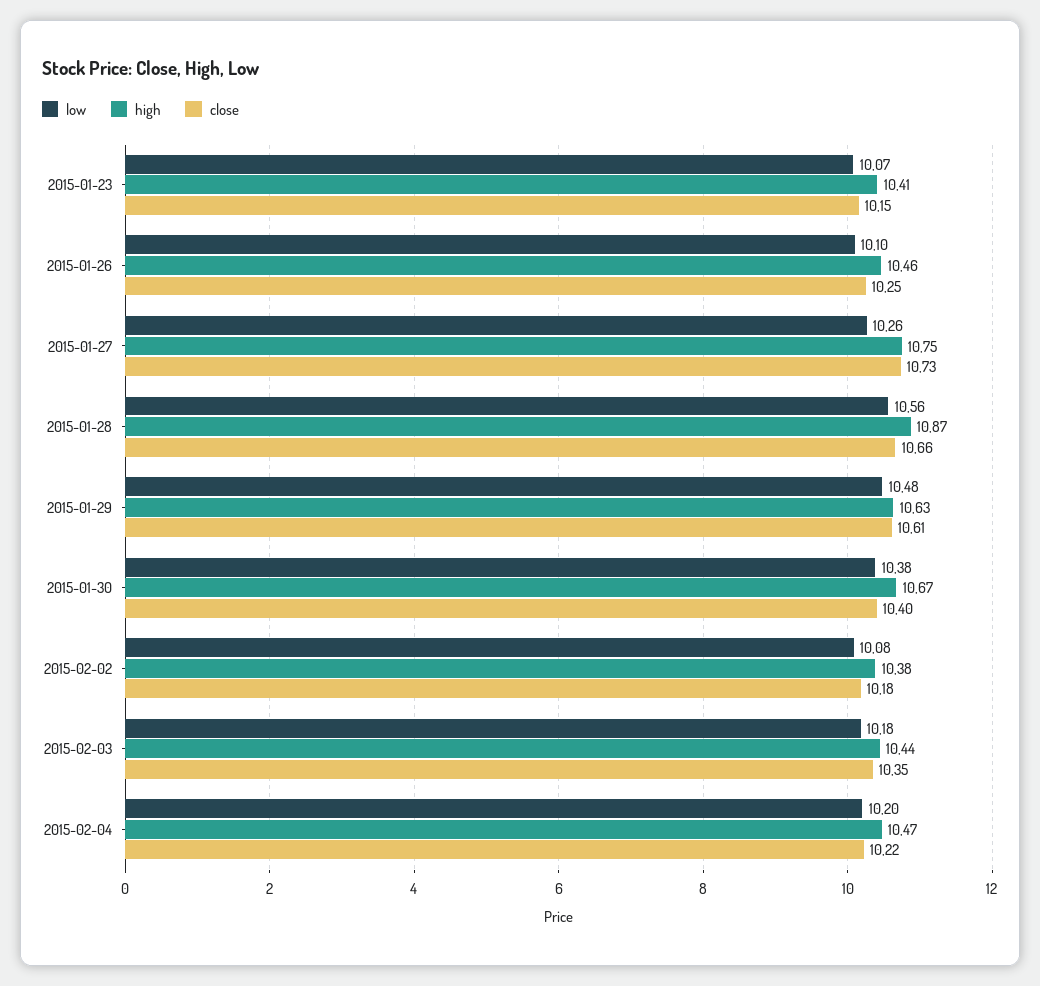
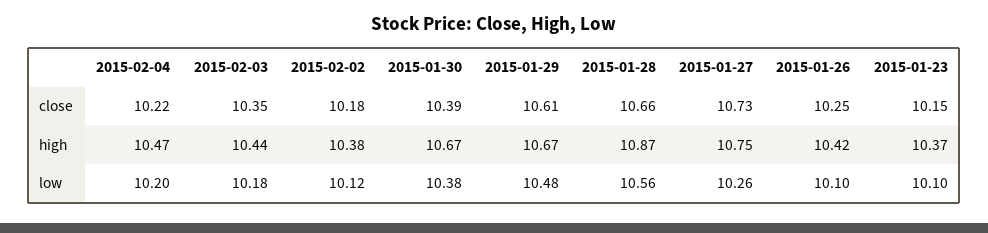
  {
    "low": {
-     "2015-01-23": 10.07,
+     "2015-01-23": 10.1,
      "2015-01-26": 10.1,
      "2015-01-27": 10.26,
      "2015-01-28": 10.56,
      "2015-01-29": 10.48,
      "2015-01-30": 10.38,
-     "2015-02-02": 10.08,
+     "2015-02-02": 10.12,
      "2015-02-03": 10.18,
      "2015-02-04": 10.2
    },
    "high": {
-     "2015-01-23": 10.41,
+     "2015-01-23": 10.37,
-     "2015-01-26": 10.46,
+     "2015-01-26": 10.42,
      "2015-01-27": 10.75,
      "2015-01-28": 10.87,
-     "2015-01-29": 10.63,
+     "2015-01-29": 10.67,
      "2015-01-30": 10.67,
      "2015-02-02": 10.38,
      "2015-02-03": 10.44,
      "2015-02-04": 10.47
    },
    "close": {
      "2015-01-23": 10.15,
      "2015-01-26": 10.25,
      "2015-01-27": 10.73,
      "2015-01-28": 10.66,
      "2015-01-29": 10.61,
-     "2015-01-30": 10.4,
+     "2015-01-30": 10.39,
      "2015-02-02": 10.18,
      "2015-02-03": 10.35,
      "2015-02-04": 10.22
    }
  }

